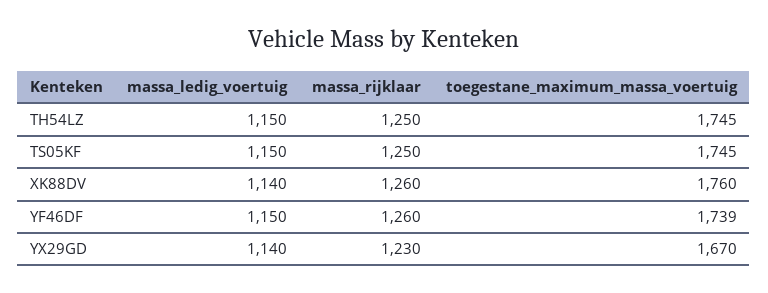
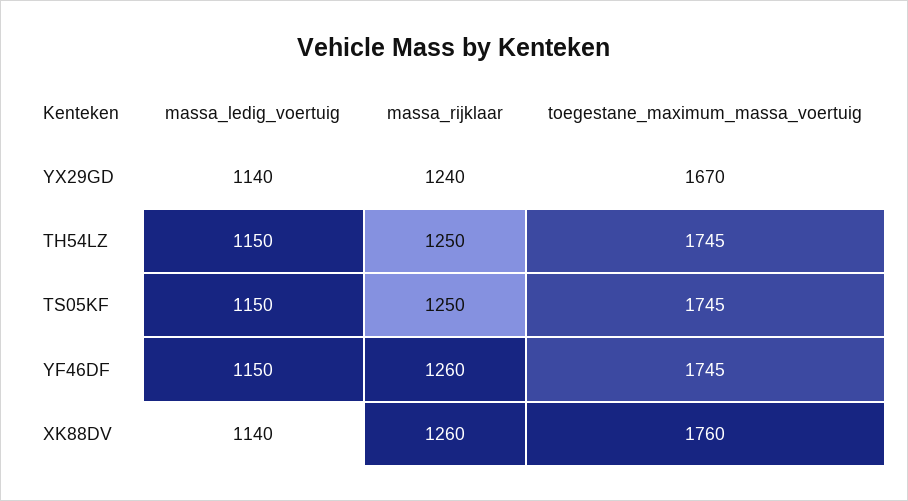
  {
    "massa_ledig_voertuig": {
      "TH54LZ": 1150,
      "TS05KF": 1150,
      "XK88DV": 1140,
      "YF46DF": 1150,
      "YX29GD": 1140
    },
    "massa_rijklaar": {
      "TH54LZ": 1250,
      "TS05KF": 1250,
      "XK88DV": 1260,
      "YF46DF": 1260,
-     "YX29GD": 1230
+     "YX29GD": 1240
    },
    "toegestane_maximum_massa_voertuig": {
      "TH54LZ": 1745,
      "TS05KF": 1745,
      "XK88DV": 1760,
-     "YF46DF": 1739,
+     "YF46DF": 1745,
      "YX29GD": 1670
    }
  }

